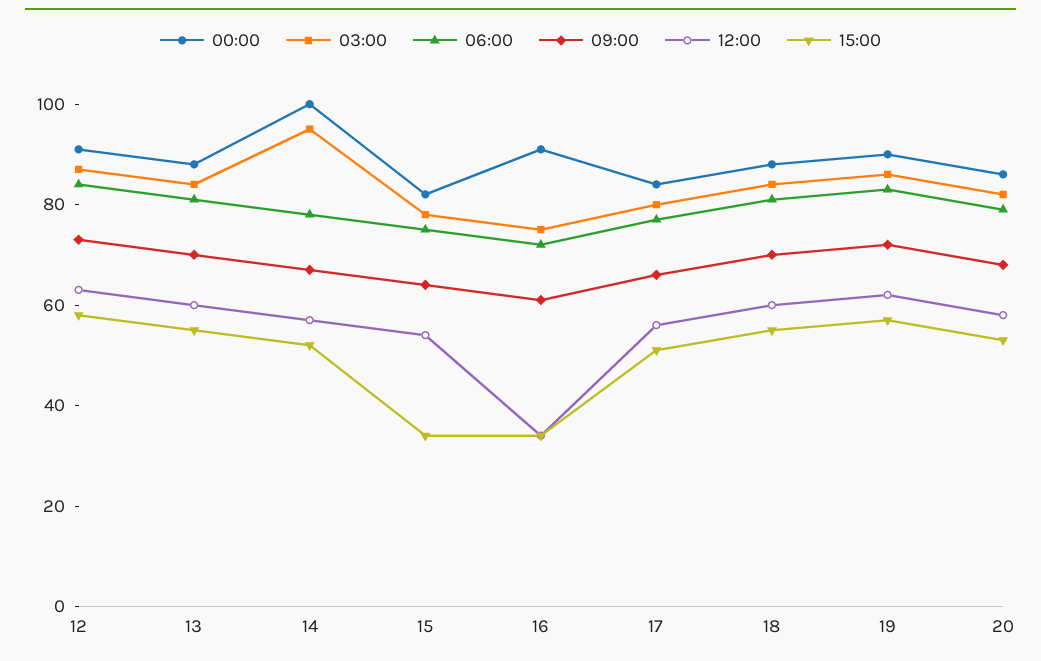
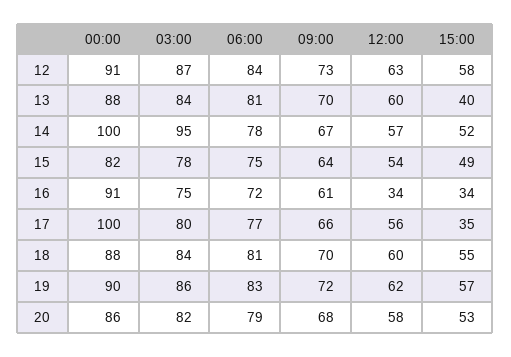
  {
    "00:00": {
      "12": 91,
      "13": 88,
      "14": 100,
      "15": 82,
      "16": 91,
-     "17": 85,
+     "17": 100,
      "18": 88,
      "19": 90,
      "20": 86
    },
    "03:00": {
      "12": 87,
      "13": 84,
      "14": 95,
      "15": 78,
      "16": 75,
      "17": 80,
      "18": 84,
      "19": 86,
      "20": 82
    },
    "06:00": {
      "12": 84,
      "13": 81,
      "14": 78,
      "15": 75,
      "16": 72,
      "17": 77,
      "18": 81,
      "19": 83,
      "20": 79
    },
    "09:00": {
      "12": 73,
      "13": 70,
      "14": 67,
      "15": 64,
      "16": 61,
      "17": 66,
      "18": 70,
      "19": 72,
      "20": 68
    },
    "12:00": {
      "12": 63,
      "13": 60,
      "14": 57,
      "15": 54,
      "16": 34,
      "17": 56,
      "18": 60,
      "19": 62,
      "20": 58
    },
    "15:00": {
      "12": 58,
-     "13": 55,
+     "13": 40,
      "14": 52,
-     "15": 35,
+     "15": 49,
      "16": 34,
-     "17": 50,
+     "17": 35,
      "18": 55,
      "19": 57,
      "20": 53
    }
  }

